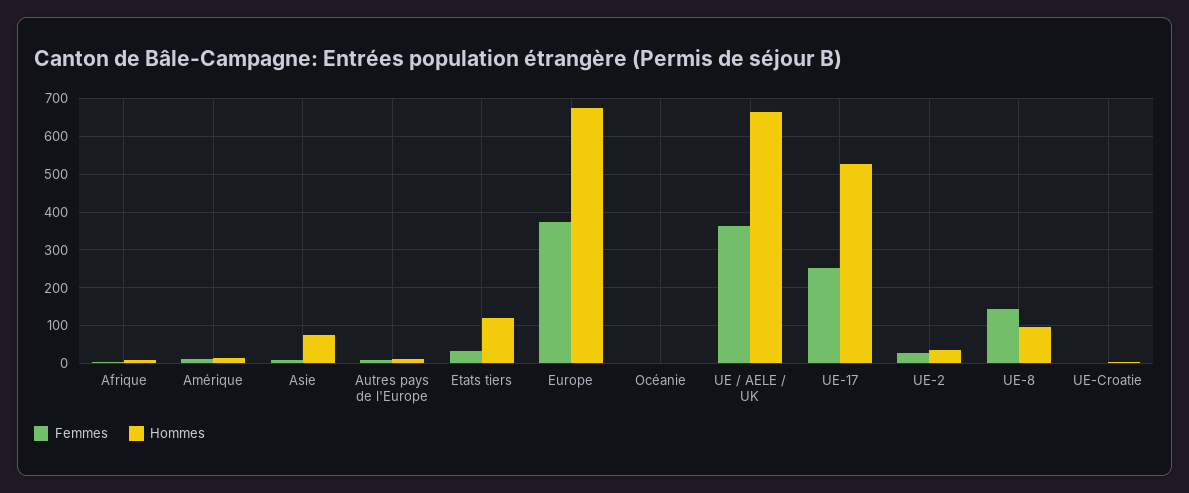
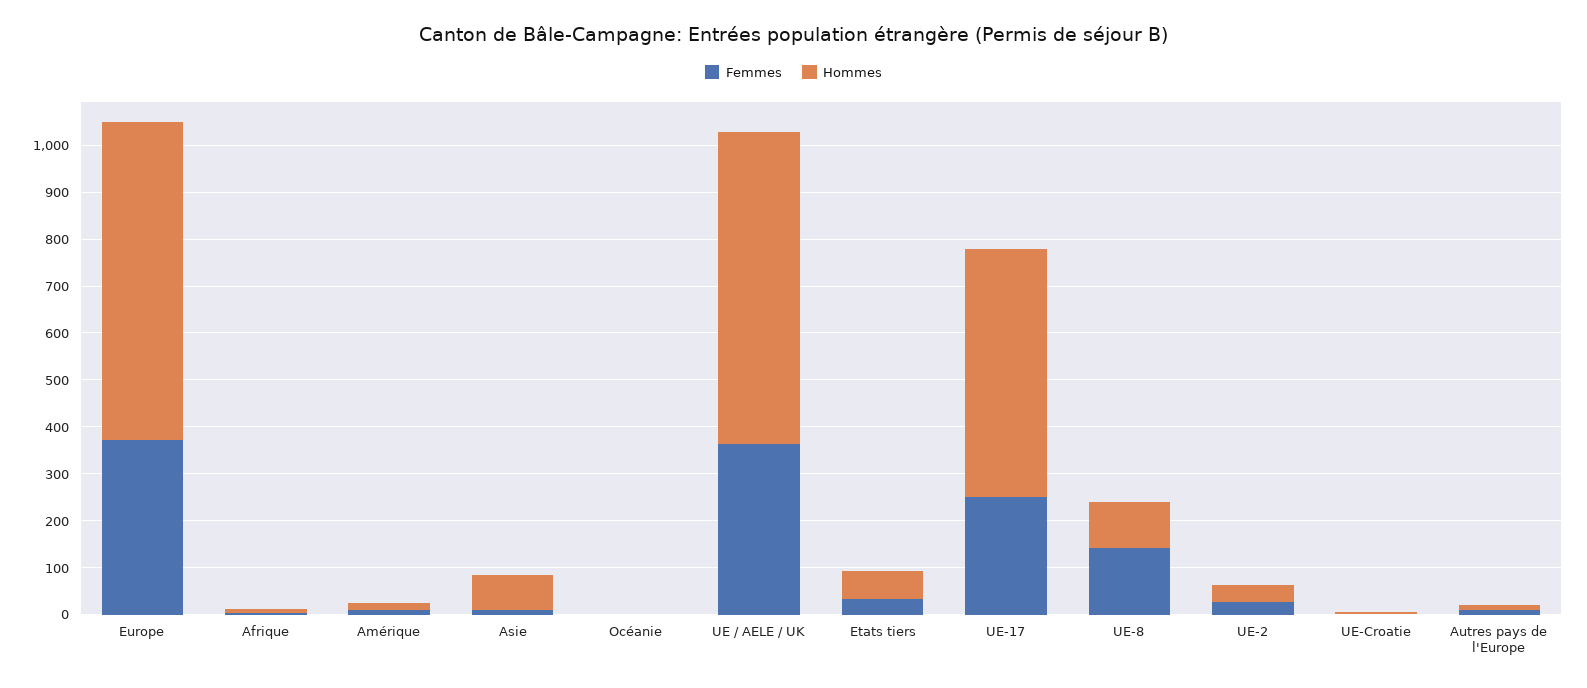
  {
    "Femmes": {
      "Afrique": 0,
      "Amérique": 20,
      "Asie": 0,
      "Autres pays de l'Europe": 20,
      "Etats tiers": 40,
      "Europe": 380,
      "Océanie": 0,
      "UE / AELE / UK": 360,
      "UE-17": 260,
      "UE-2": 20,
      "UE-8": 140,
      "UE-Croatie": 0
    },
    "Hommes": {
      "Afrique": 0,
      "Amérique": 20,
      "Asie": 80,
      "Autres pays de l'Europe": 20,
-     "Etats tiers": 120,
+     "Etats tiers": 60,
      "Europe": 680,
      "Océanie": 0,
      "UE / AELE / UK": 660,
      "UE-17": 520,
      "UE-2": 40,
      "UE-8": 100,
      "UE-Croatie": 0
    }
  }

